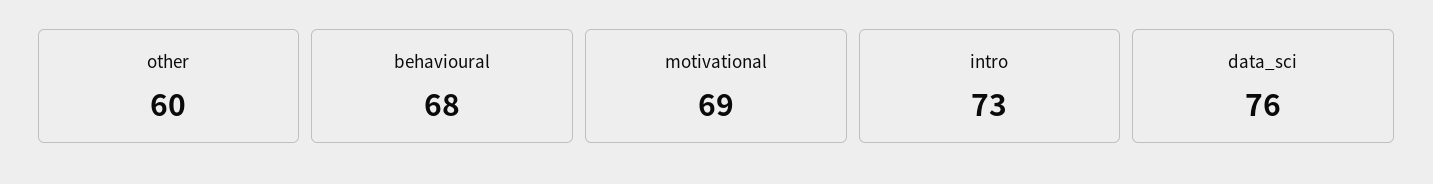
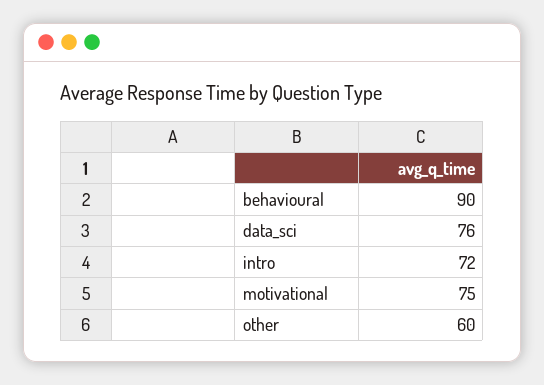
  {
    "other": 60,
-   "behavioural": 68,
+   "behavioural": 90,
-   "motivational": 69,
+   "motivational": 75,
-   "intro": 73,
+   "intro": 72,
    "data_sci": 76
  }

